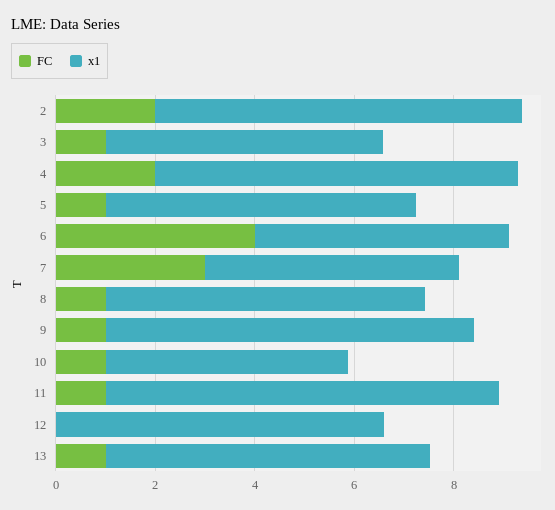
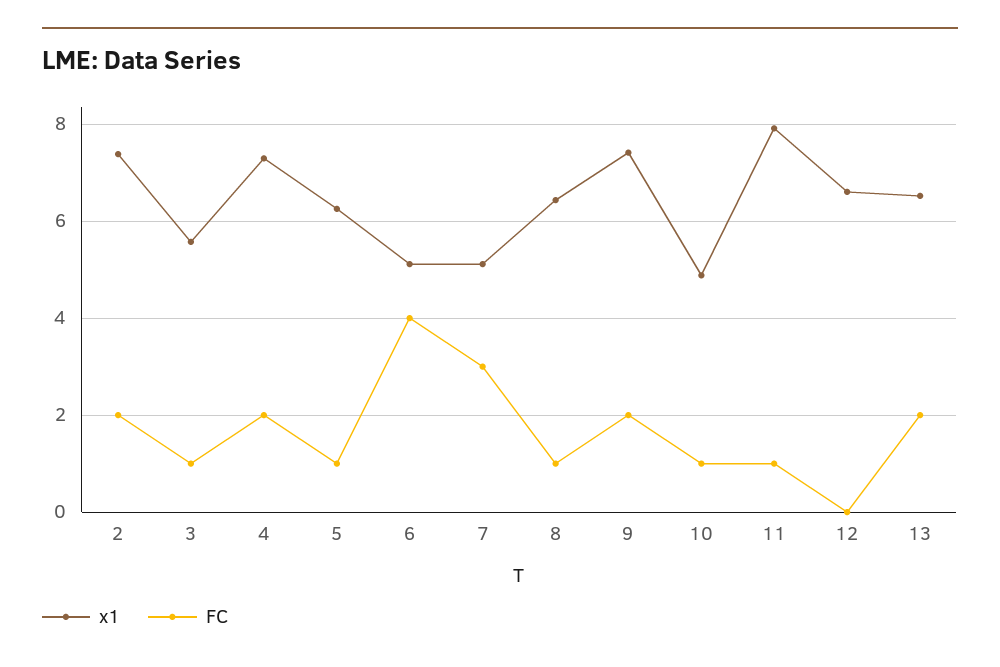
  {
    "FC": {
      "2": 2,
      "3": 1,
      "4": 2,
      "5": 1,
      "6": 4,
      "7": 3,
      "8": 1,
-     "9": 1,
+     "9": 2,
      "10": 1,
      "11": 1,
      "12": 0,
-     "13": 1
+     "13": 2
    },
    "x1": {
      "2": 7.4,
      "3": 5.6,
      "4": 7.2,
      "5": 6.2,
      "6": 5.2,
      "7": 5.2,
      "8": 6.4,
      "9": 7.4,
      "10": 4.8,
      "11": 8,
      "12": 6.6,
      "13": 6.6
    }
  }

